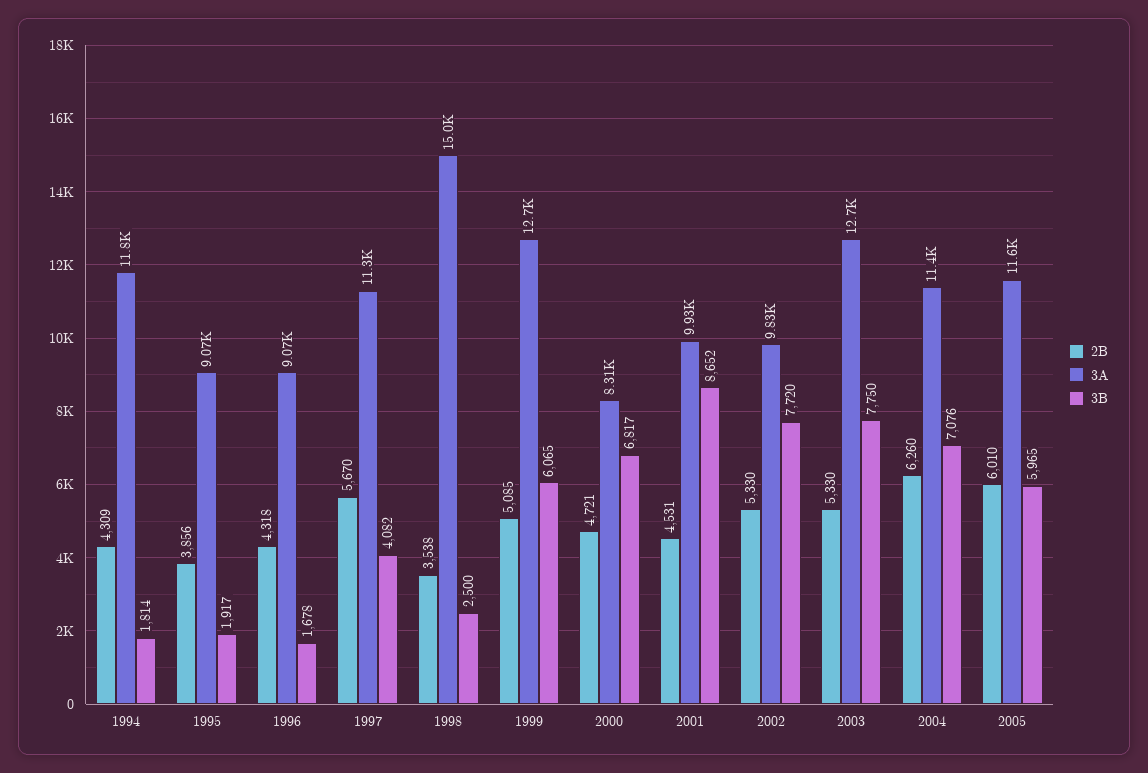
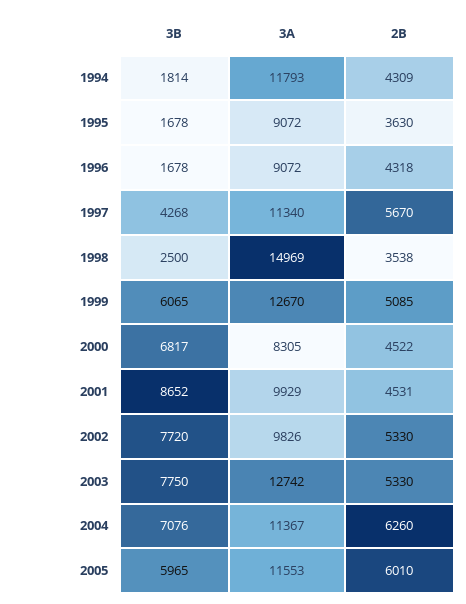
  {
    "2B": {
      "1994": 4309,
-     "1995": 3856,
+     "1995": 3630,
      "1996": 4318,
      "1997": 5670,
      "1998": 3538,
      "1999": 5085,
-     "2000": 4721,
+     "2000": 4522,
      "2001": 4531,
      "2002": 5330,
      "2003": 5330,
      "2004": 6260,
      "2005": 6010
    },
    "3A": {
      "1994": 11793,
      "1995": 9072,
      "1996": 9072,
      "1997": 11340,
      "1998": 14969,
      "1999": 12670,
      "2000": 8305,
      "2001": 9929,
      "2002": 9826,
      "2003": 12742,
      "2004": 11367,
      "2005": 11553
    },
    "3B": {
      "1994": 1814,
-     "1995": 1917,
+     "1995": 1678,
      "1996": 1678,
-     "1997": 4082,
+     "1997": 4268,
      "1998": 2500,
      "1999": 6065,
      "2000": 6817,
      "2001": 8652,
      "2002": 7720,
      "2003": 7750,
      "2004": 7076,
      "2005": 5965
    }
  }

